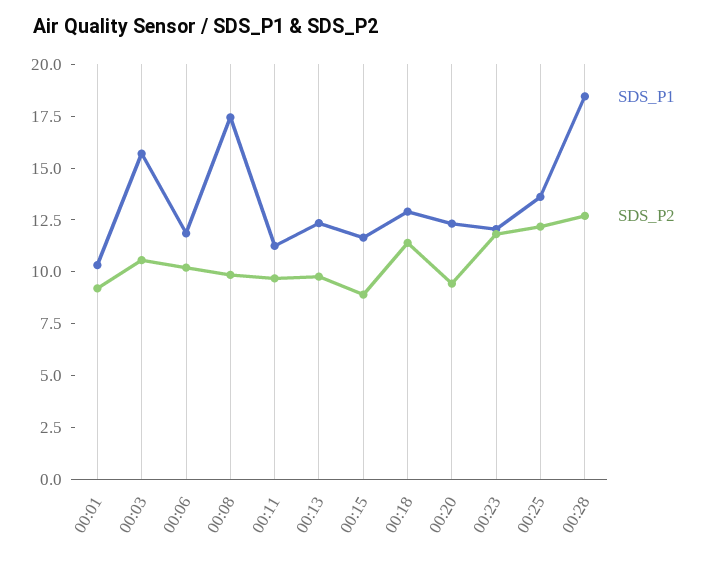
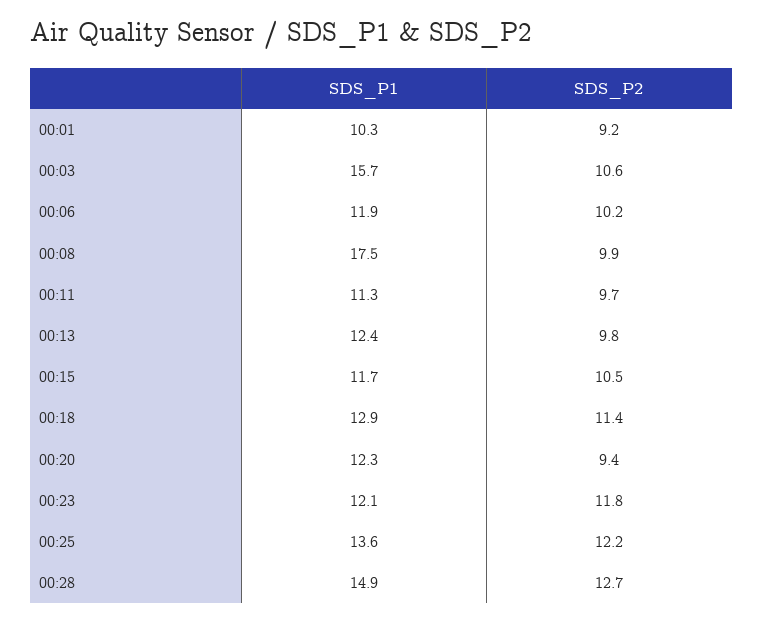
  {
    "SDS_P1": {
      "00:01": 10.3,
      "00:03": 15.7,
      "00:06": 11.9,
      "00:08": 17.5,
      "00:11": 11.3,
      "00:13": 12.4,
      "00:15": 11.7,
      "00:18": 12.9,
      "00:20": 12.3,
      "00:23": 12.1,
      "00:25": 13.6,
-     "00:28": 18.5
+     "00:28": 14.9
    },
    "SDS_P2": {
      "00:01": 9.2,
      "00:03": 10.6,
      "00:06": 10.2,
      "00:08": 9.9,
      "00:11": 9.7,
      "00:13": 9.8,
-     "00:15": 9,
+     "00:15": 10.5,
      "00:18": 11.4,
      "00:20": 9.4,
      "00:23": 11.8,
      "00:25": 12.2,
      "00:28": 12.7
    }
  }

